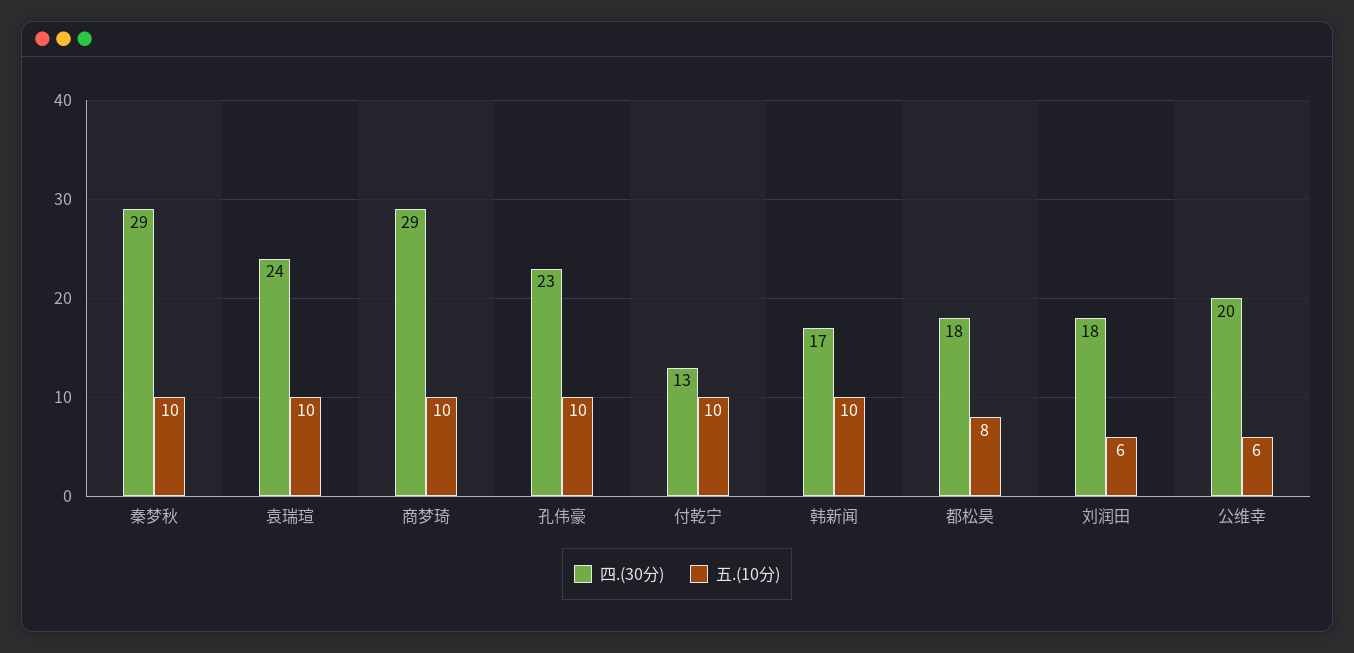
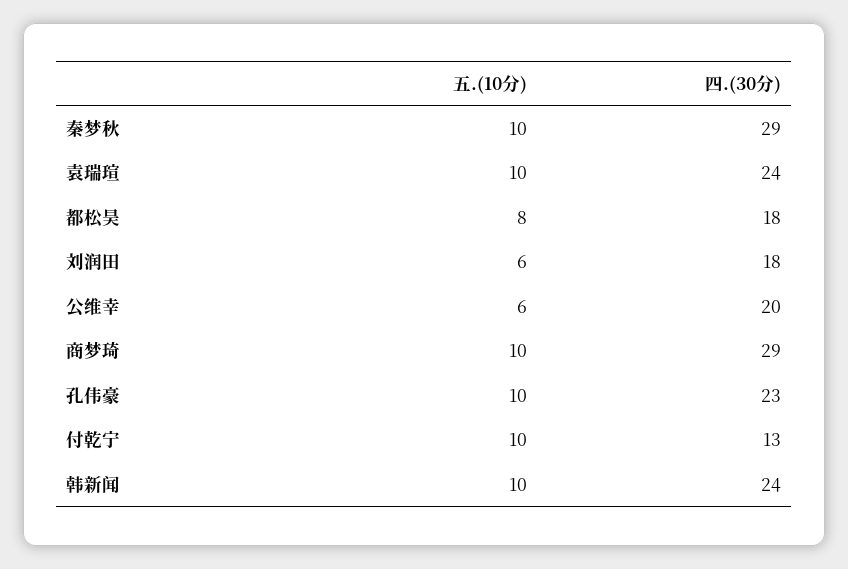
  {
    "四.(30分)": {
      "秦梦秋": 29,
      "袁瑞瑄": 24,
      "商梦琦": 29,
      "孔伟豪": 23,
      "付乾宁": 13,
-     "韩新闻": 17,
+     "韩新闻": 24,
      "都松昊": 18,
      "刘润田": 18,
      "公维幸": 20
    },
    "五.(10分)": {
      "秦梦秋": 10,
      "袁瑞瑄": 10,
      "商梦琦": 10,
      "孔伟豪": 10,
      "付乾宁": 10,
      "韩新闻": 10,
      "都松昊": 8,
      "刘润田": 6,
      "公维幸": 6
    }
  }

